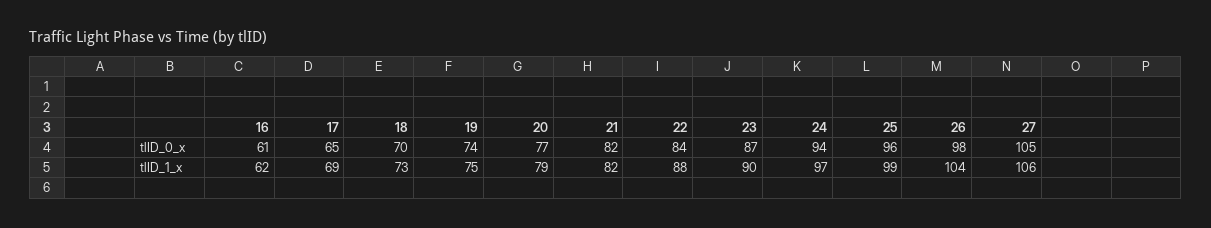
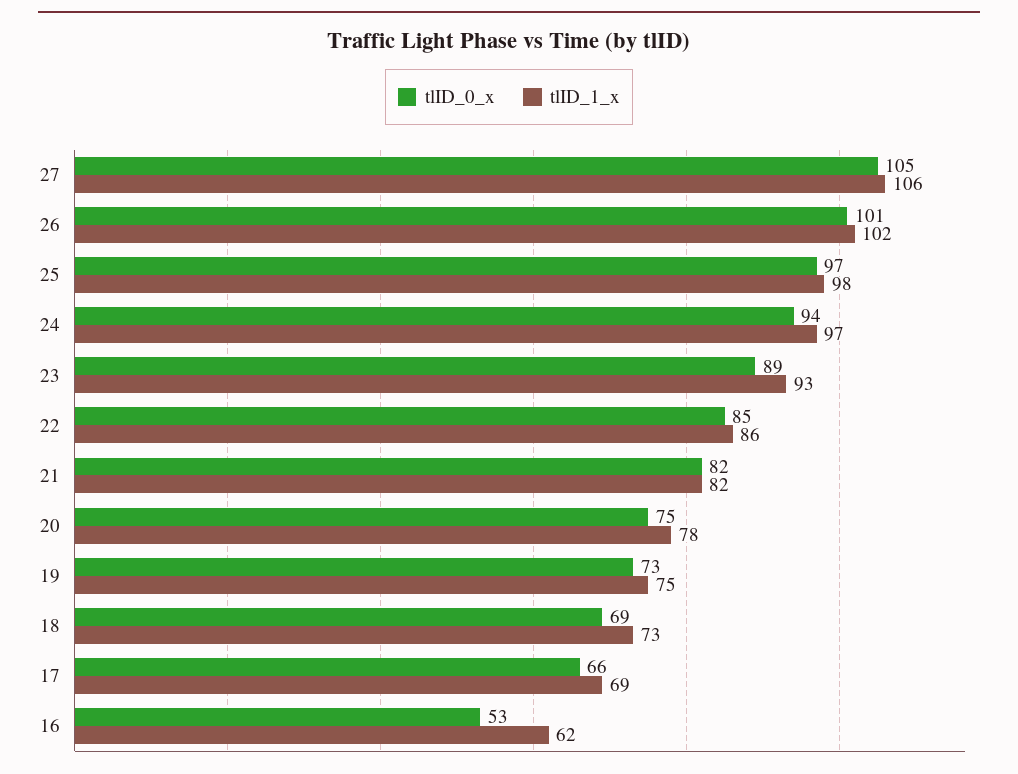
  {
    "tlID_0_x": {
-     "16": 61,
+     "16": 53,
-     "17": 65,
+     "17": 66,
-     "18": 70,
+     "18": 69,
-     "19": 74,
+     "19": 73,
-     "20": 77,
+     "20": 75,
      "21": 82,
-     "22": 84,
+     "22": 85,
-     "23": 87,
+     "23": 89,
      "24": 94,
-     "25": 96,
+     "25": 97,
-     "26": 98,
+     "26": 101,
      "27": 105
    },
    "tlID_1_x": {
      "16": 62,
      "17": 69,
      "18": 73,
      "19": 75,
-     "20": 79,
+     "20": 78,
      "21": 82,
-     "22": 88,
+     "22": 86,
-     "23": 90,
+     "23": 93,
      "24": 97,
-     "25": 99,
+     "25": 98,
-     "26": 104,
+     "26": 102,
      "27": 106
    }
  }

